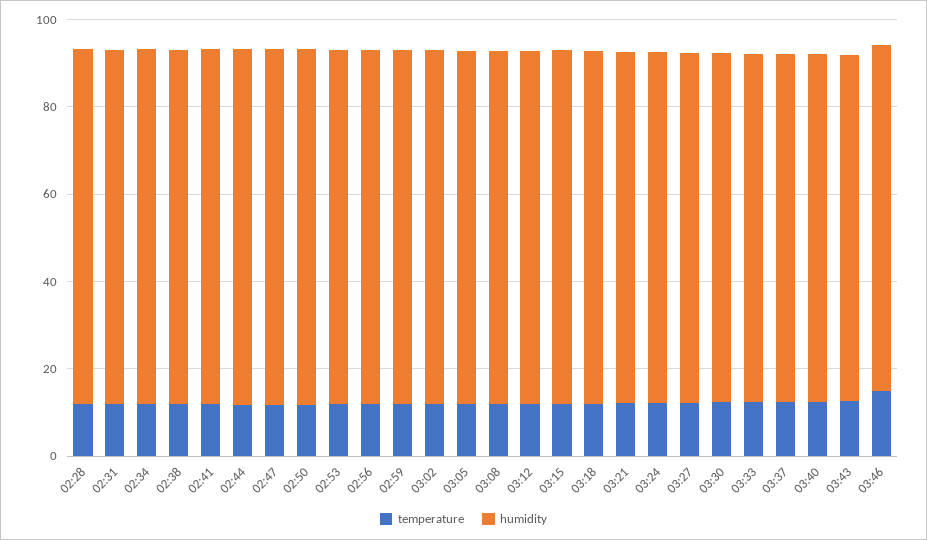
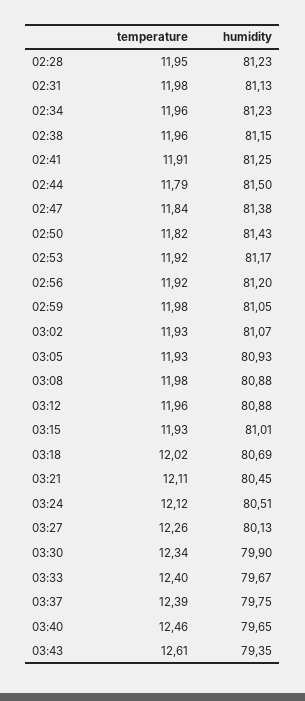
  {
    "temperature": {
      "02:28": 11.95,
      "02:31": 11.98,
      "02:34": 11.96,
      "02:38": 11.96,
      "02:41": 11.91,
      "02:44": 11.79,
      "02:47": 11.84,
      "02:50": 11.82,
      "02:53": 11.92,
      "02:56": 11.92,
      "02:59": 11.98,
      "03:02": 11.93,
      "03:05": 11.93,
      "03:08": 11.98,
      "03:12": 11.96,
      "03:15": 11.93,
      "03:18": 12.02,
      "03:21": 12.11,
      "03:24": 12.12,
      "03:27": 12.26,
      "03:30": 12.34,
      "03:33": 12.4,
      "03:37": 12.39,
      "03:40": 12.46,
-     "03:43": 12.61,
+     "03:43": 12.61
-     "03:46": 15
    },
    "humidity": {
      "02:28": 81.23,
      "02:31": 81.13,
      "02:34": 81.23,
      "02:38": 81.15,
      "02:41": 81.25,
      "02:44": 81.5,
      "02:47": 81.38,
      "02:50": 81.43,
      "02:53": 81.17,
      "02:56": 81.2,
      "02:59": 81.05,
      "03:02": 81.07,
      "03:05": 80.93,
      "03:08": 80.88,
      "03:12": 80.88,
      "03:15": 81.01,
      "03:18": 80.69,
      "03:21": 80.45,
      "03:24": 80.51,
      "03:27": 80.13,
      "03:30": 79.9,
      "03:33": 79.67,
      "03:37": 79.75,
      "03:40": 79.65,
-     "03:43": 79.35,
+     "03:43": 79.35
-     "03:46": 80
    }
  }

